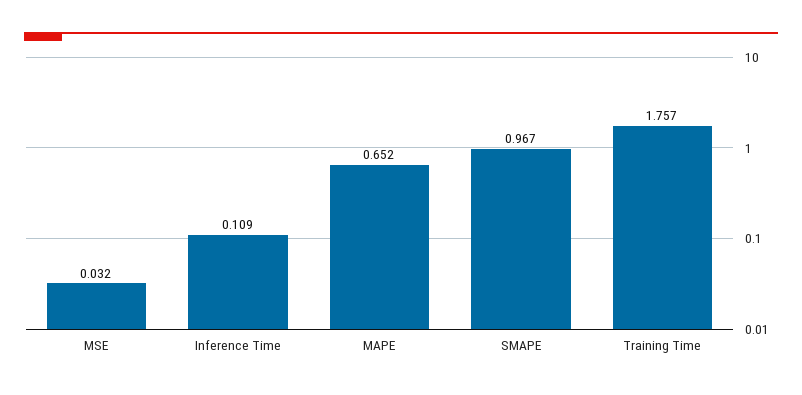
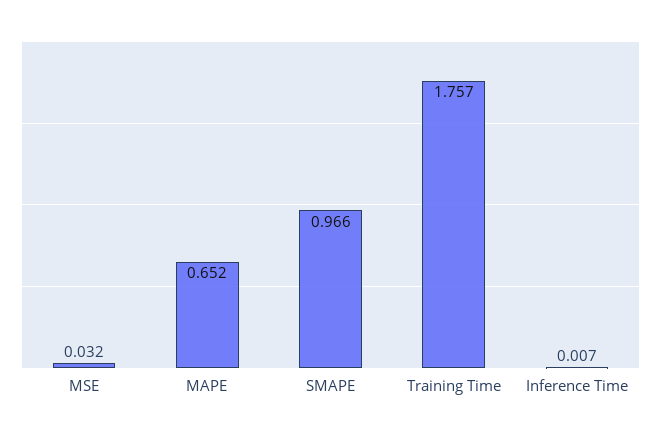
  {
    "MSE": 0.032,
-   "Inference Time": 0.109,
+   "Inference Time": 0.007,
    "MAPE": 0.652,
-   "SMAPE": 0.967,
+   "SMAPE": 0.966,
    "Training Time": 1.757
  }

